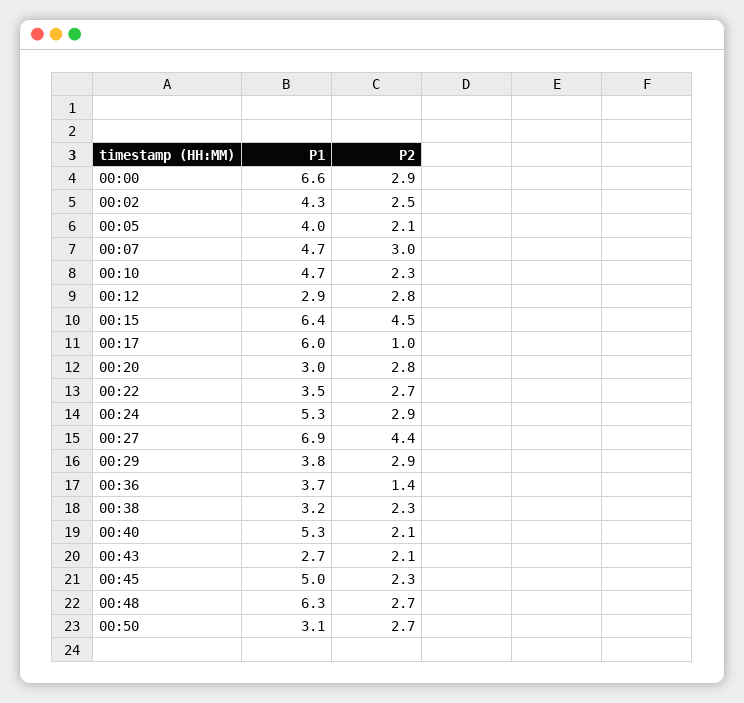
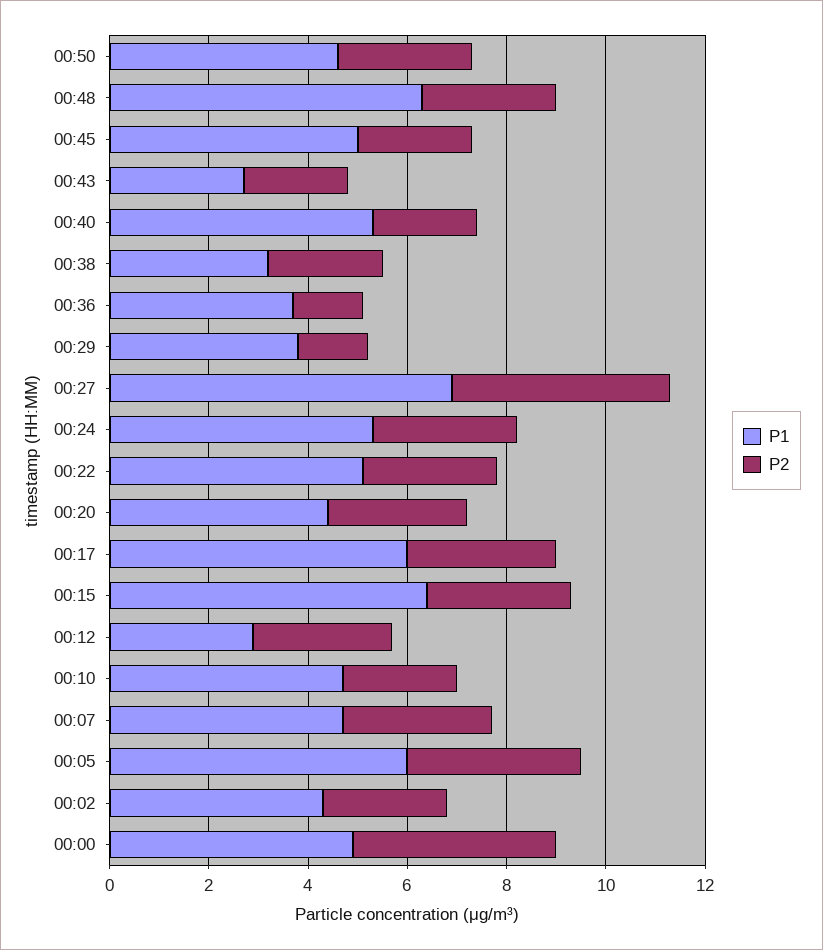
  {
    "P1": {
-     "00:00": 6.6,
+     "00:00": 5,
      "00:02": 4.3,
-     "00:05": 4,
+     "00:05": 6,
      "00:07": 4.7,
      "00:10": 4.7,
      "00:12": 2.9,
      "00:15": 6.4,
      "00:17": 6,
-     "00:20": 3,
+     "00:20": 4.5,
-     "00:22": 3.5,
+     "00:22": 5,
      "00:24": 5.3,
      "00:27": 6.9,
      "00:29": 3.8,
      "00:36": 3.7,
      "00:38": 3.2,
      "00:40": 5.3,
      "00:43": 2.7,
      "00:45": 5,
      "00:48": 6.3,
-     "00:50": 3.1
+     "00:50": 4.5
    },
    "P2": {
-     "00:00": 2.9,
+     "00:00": 4,
      "00:02": 2.5,
-     "00:05": 2.1,
+     "00:05": 3.5,
      "00:07": 3,
      "00:10": 2.3,
      "00:12": 2.8,
-     "00:15": 4.5,
+     "00:15": 3,
-     "00:17": 1,
+     "00:17": 3,
      "00:20": 2.8,
      "00:22": 2.7,
      "00:24": 2.9,
      "00:27": 4.4,
-     "00:29": 2.9,
+     "00:29": 1.5,
      "00:36": 1.4,
      "00:38": 2.3,
      "00:40": 2.1,
      "00:43": 2.1,
      "00:45": 2.3,
      "00:48": 2.7,
      "00:50": 2.7
    }
  }

